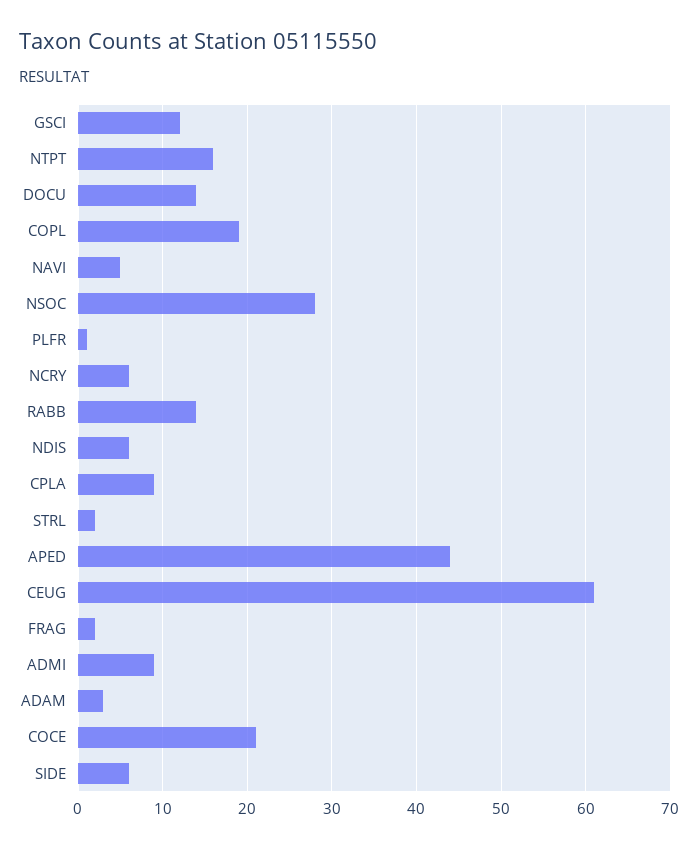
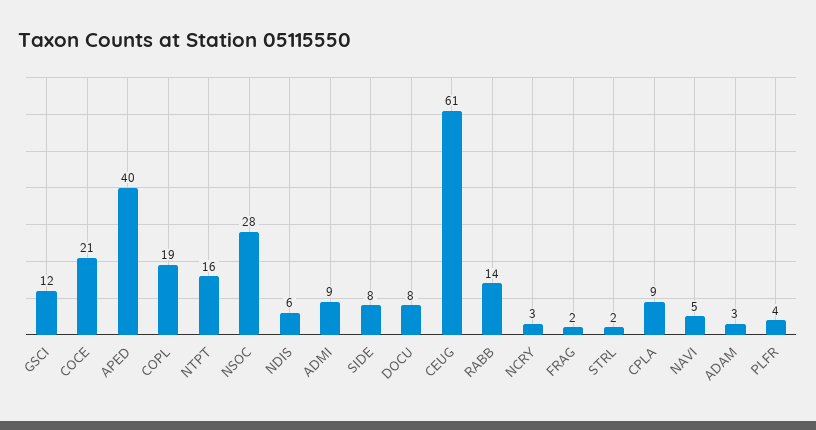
  {
    "GSCI": 12,
    "NTPT": 16,
-   "DOCU": 14,
+   "DOCU": 8,
    "COPL": 19,
    "NAVI": 5,
    "NSOC": 28,
-   "PLFR": 1,
+   "PLFR": 4,
-   "NCRY": 6,
+   "NCRY": 3,
    "RABB": 14,
    "NDIS": 6,
    "CPLA": 9,
    "STRL": 2,
-   "APED": 44,
+   "APED": 40,
    "CEUG": 61,
    "FRAG": 2,
    "ADMI": 9,
    "ADAM": 3,
    "COCE": 21,
-   "SIDE": 6
+   "SIDE": 8
  }

